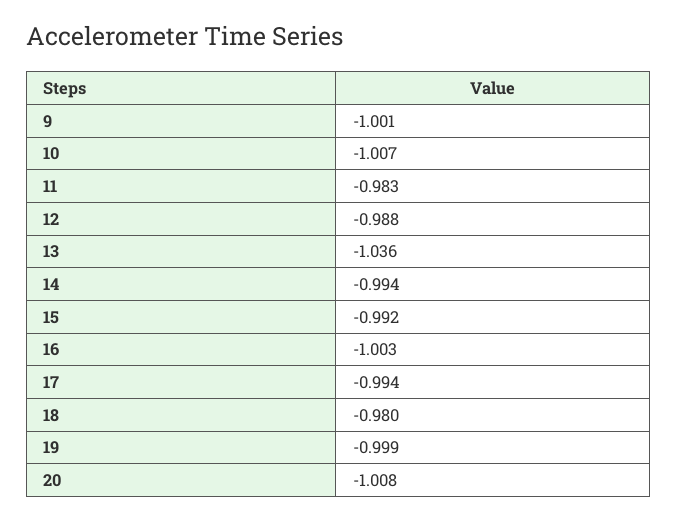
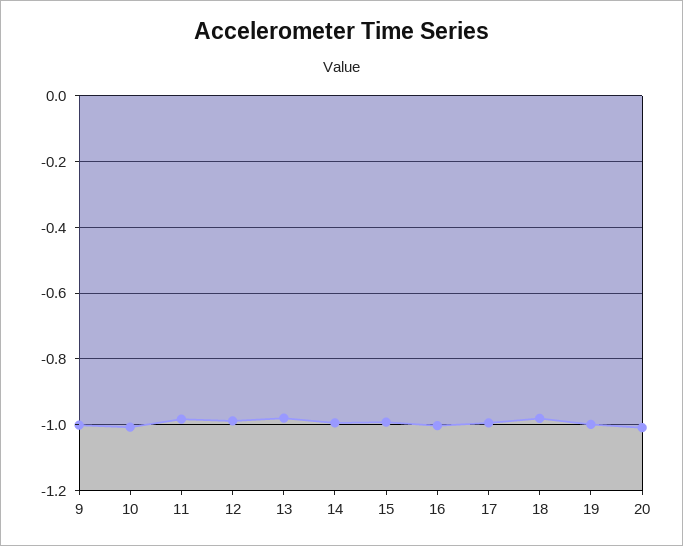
  {
    "9": -1.001,
    "10": -1.007,
    "11": -0.983,
    "12": -0.988,
-   "13": -1.036,
+   "13": -0.98,
    "14": -0.994,
    "15": -0.992,
    "16": -1.003,
    "17": -0.994,
    "18": -0.98,
    "19": -0.999,
    "20": -1.008
  }

